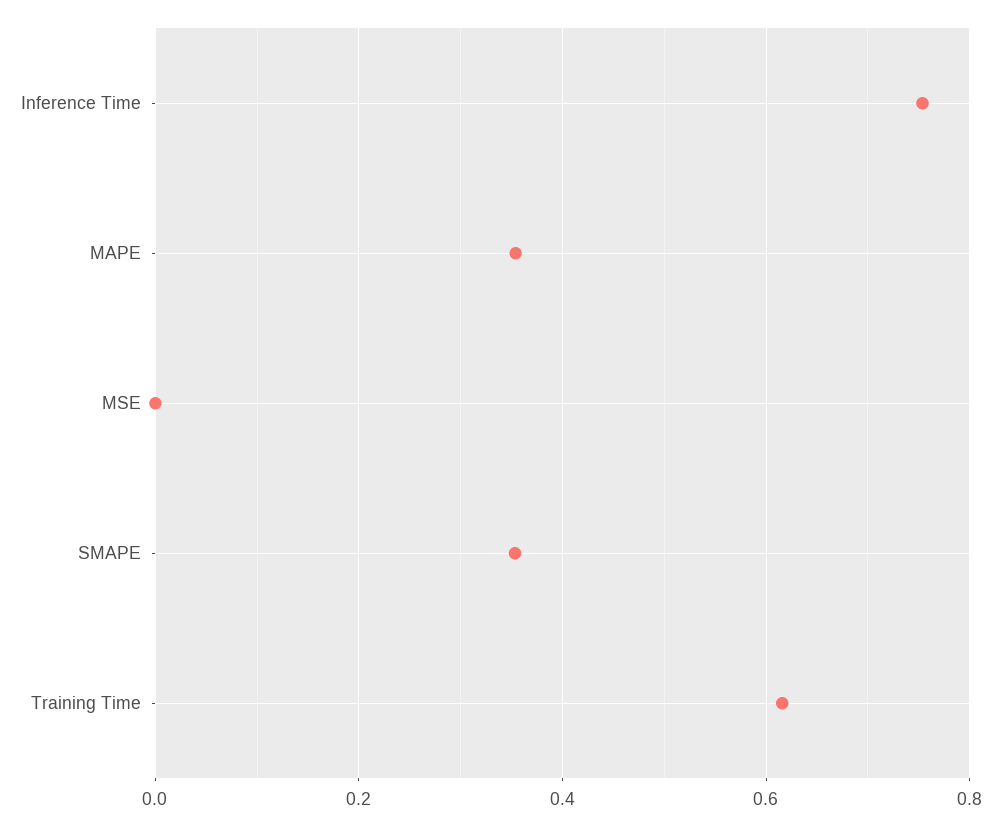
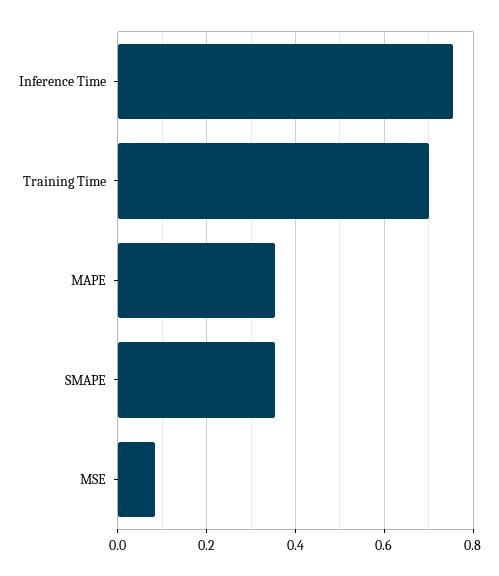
  {
    "Inference Time": 0.76,
    "MAPE": 0.36,
-   "MSE": 0,
+   "MSE": 0.08,
    "SMAPE": 0.36,
-   "Training Time": 0.62
+   "Training Time": 0.7
  }

